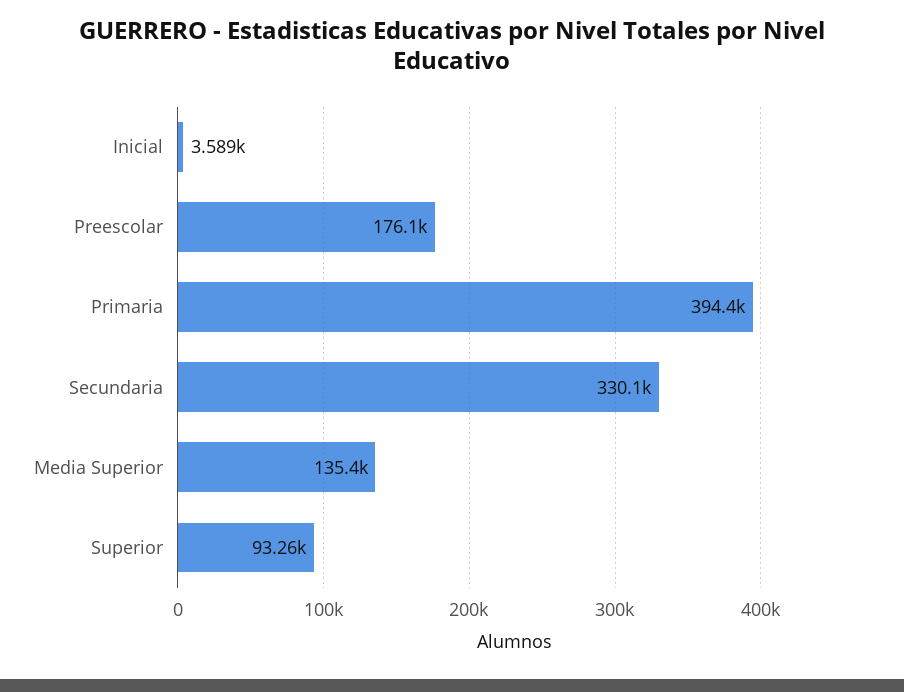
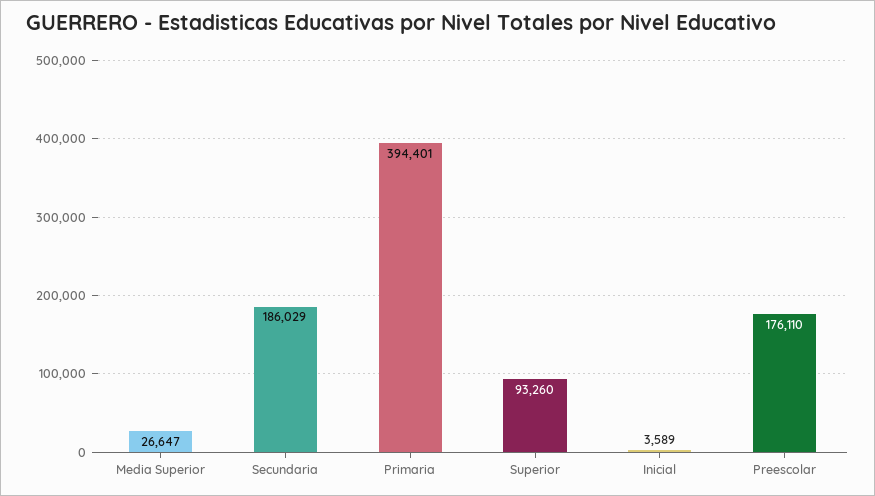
  {
    "Inicial": 3589,
    "Preescolar": 176110,
    "Primaria": 394401,
-   "Secundaria": 330100,
+   "Secundaria": 186029,
-   "Media Superior": 135400,
+   "Media Superior": 26647,
    "Superior": 93260
  }

